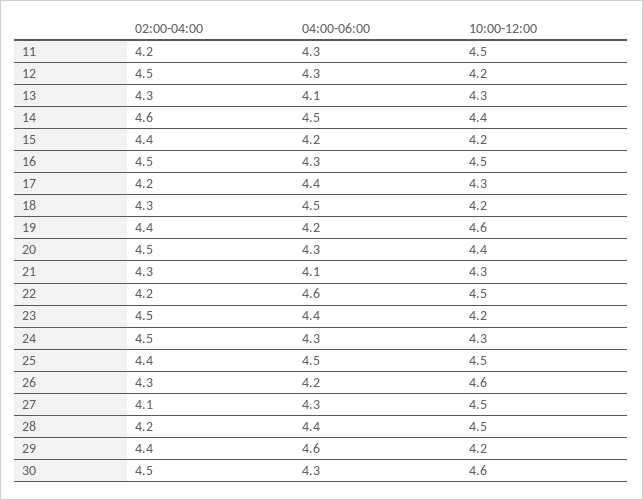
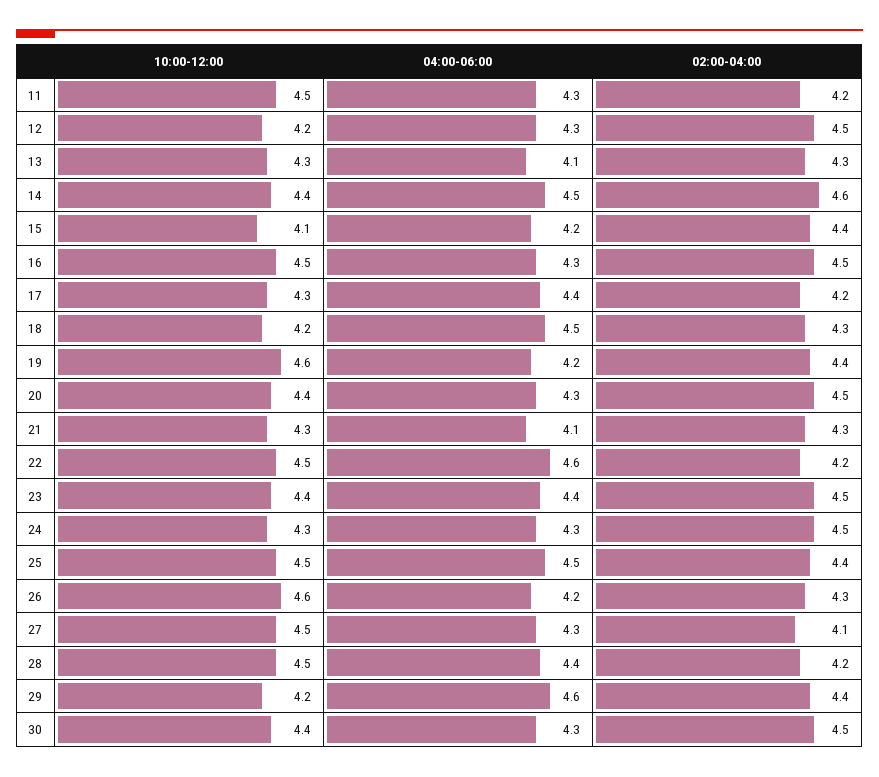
  {
    "02:00-04:00": {
      "11": 4.2,
      "12": 4.5,
      "13": 4.3,
      "14": 4.6,
      "15": 4.4,
      "16": 4.5,
      "17": 4.2,
      "18": 4.3,
      "19": 4.4,
      "20": 4.5,
      "21": 4.3,
      "22": 4.2,
      "23": 4.5,
      "24": 4.5,
      "25": 4.4,
      "26": 4.3,
      "27": 4.1,
      "28": 4.2,
      "29": 4.4,
      "30": 4.5
    },
    "04:00-06:00": {
      "11": 4.3,
      "12": 4.3,
      "13": 4.1,
      "14": 4.5,
      "15": 4.2,
      "16": 4.3,
      "17": 4.4,
      "18": 4.5,
      "19": 4.2,
      "20": 4.3,
      "21": 4.1,
      "22": 4.6,
      "23": 4.4,
      "24": 4.3,
      "25": 4.5,
      "26": 4.2,
      "27": 4.3,
      "28": 4.4,
      "29": 4.6,
      "30": 4.3
    },
    "10:00-12:00": {
      "11": 4.5,
      "12": 4.2,
      "13": 4.3,
      "14": 4.4,
-     "15": 4.2,
+     "15": 4.1,
      "16": 4.5,
      "17": 4.3,
      "18": 4.2,
      "19": 4.6,
      "20": 4.4,
      "21": 4.3,
      "22": 4.5,
-     "23": 4.2,
+     "23": 4.4,
      "24": 4.3,
      "25": 4.5,
      "26": 4.6,
      "27": 4.5,
      "28": 4.5,
      "29": 4.2,
-     "30": 4.6
+     "30": 4.4
    }
  }

